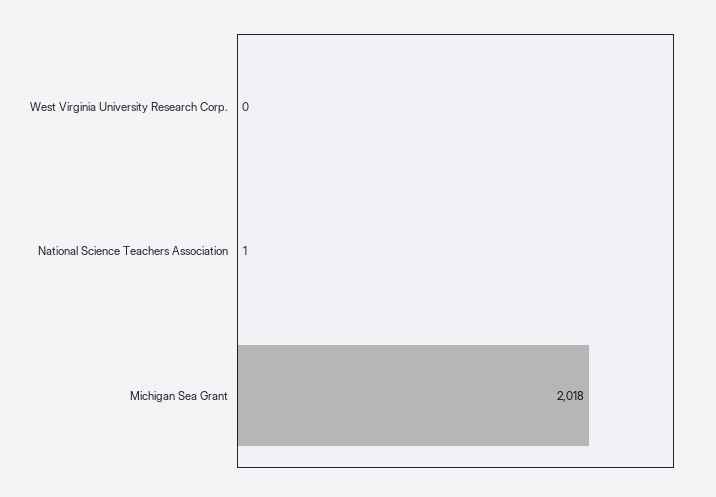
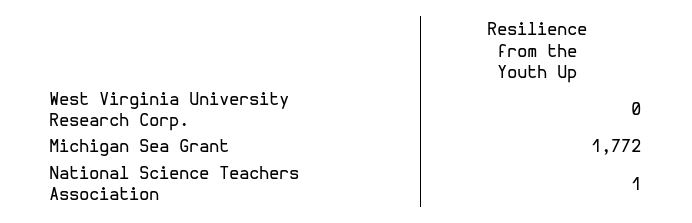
  {
    "West Virginia University Research Corp.": 0,
    "National Science Teachers Association": 1,
-   "Michigan Sea Grant": 2018
+   "Michigan Sea Grant": 1772
  }

